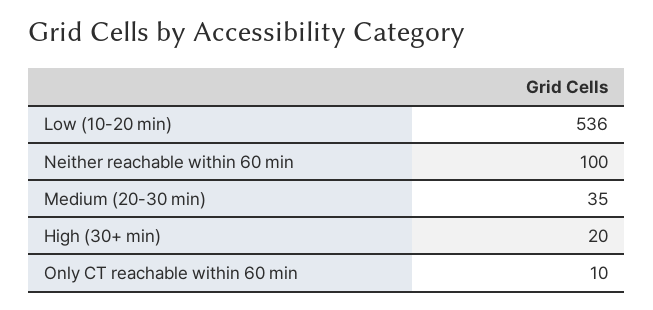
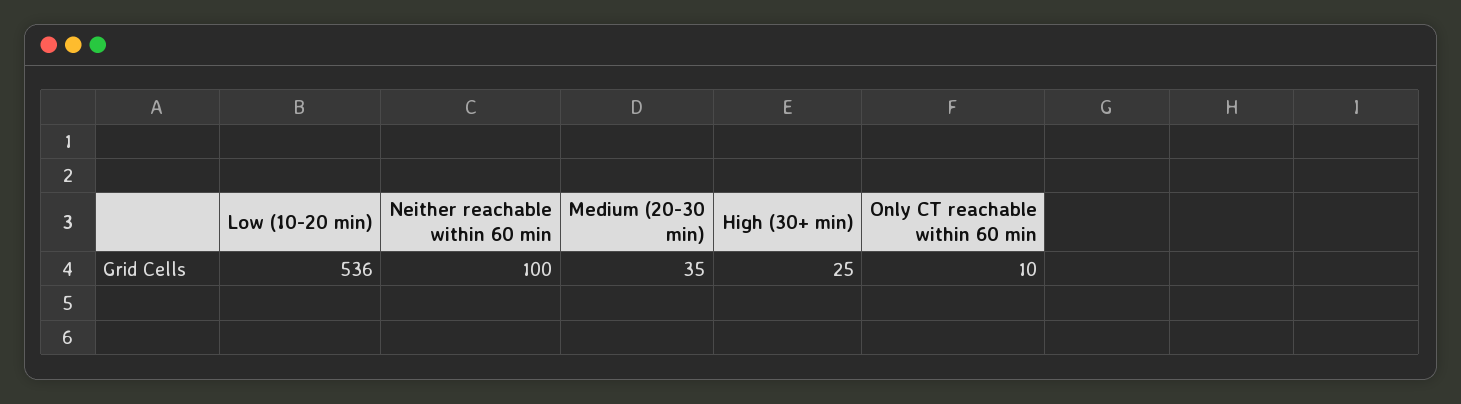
  {
    "Low (10-20 min)": 536,
    "Neither reachable within 60 min": 100,
    "Medium (20-30 min)": 35,
-   "High (30+ min)": 20,
+   "High (30+ min)": 25,
    "Only CT reachable within 60 min": 10
  }

